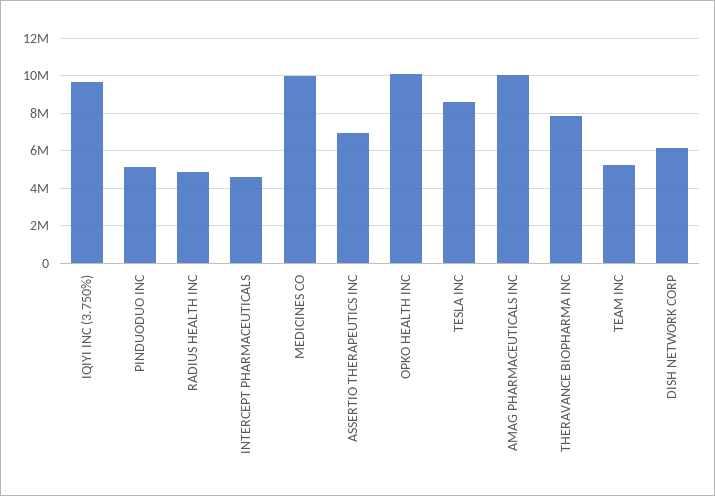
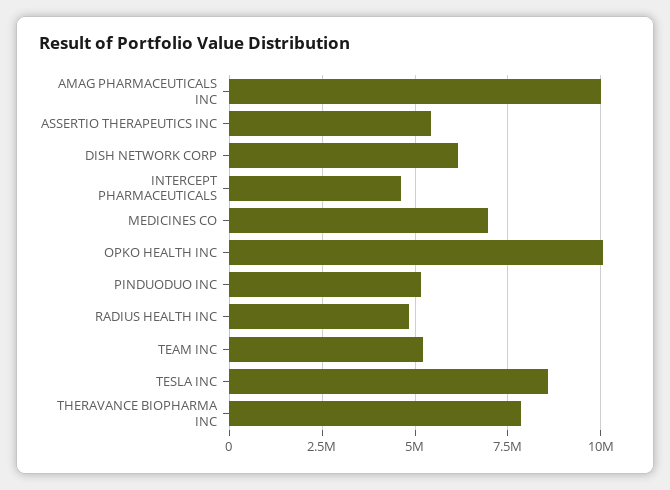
  {
-   "IQIYI INC (3.750%)": 9500000,
    "PINDUODUO INC": 5250000,
    "RADIUS HEALTH INC": 4750000,
    "INTERCEPT PHARMACEUTICALS": 4500000,
-   "MEDICINES CO": 10000000,
+   "MEDICINES CO": 7000000,
-   "ASSERTIO THERAPEUTICS INC": 7000000,
+   "ASSERTIO THERAPEUTICS INC": 5500000,
    "OPKO HEALTH INC": 10000000,
    "TESLA INC": 8500000,
    "AMAG PHARMACEUTICALS INC": 10000000,
    "THERAVANCE BIOPHARMA INC": 7750000,
    "TEAM INC": 5250000,
    "DISH NETWORK CORP": 6250000
  }

